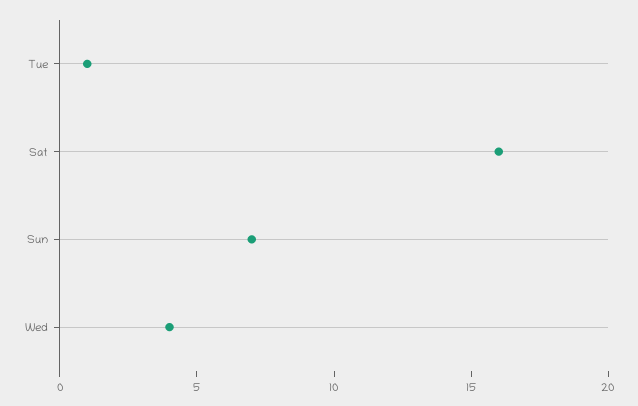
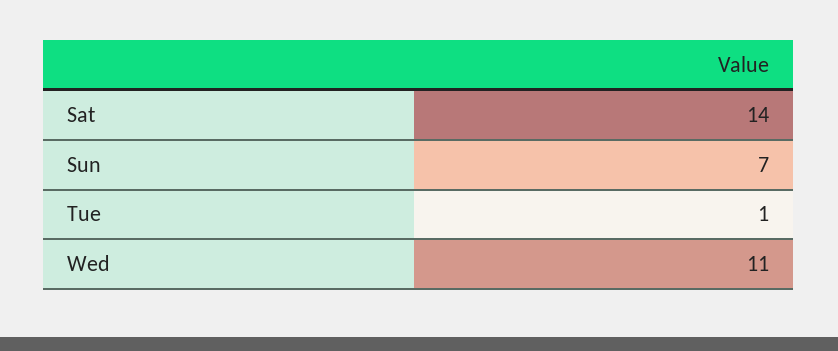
  {
    "Tue": 1,
-   "Sat": 16,
+   "Sat": 14,
    "Sun": 7,
-   "Wed": 4
+   "Wed": 11
  }

